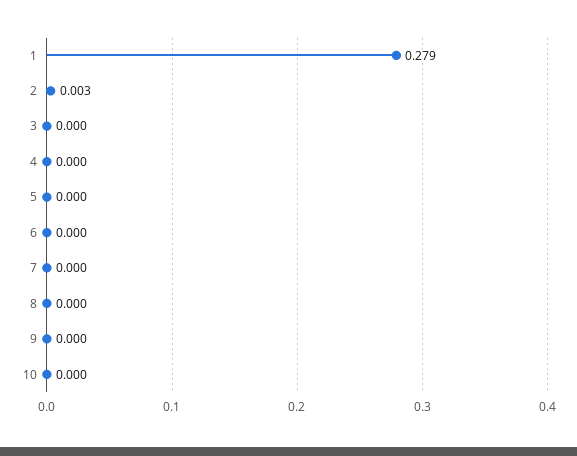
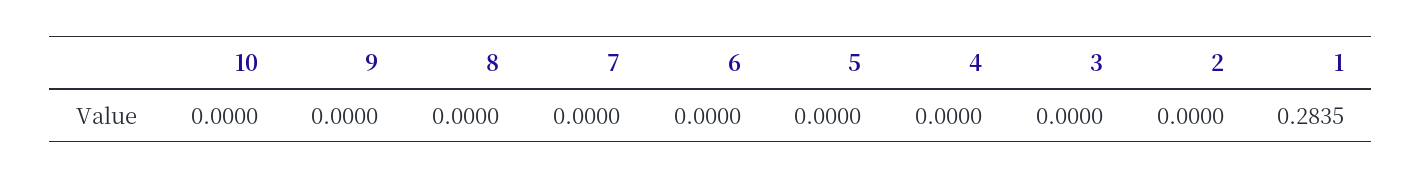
  {
-   "1": 0.279,
+   "1": 0.2835,
-   "2": 0.003,
+   "2": 0,
    "3": 0,
    "4": 0,
    "5": 0,
    "6": 0,
    "7": 0,
    "8": 0,
    "9": 0,
    "10": 0
  }

